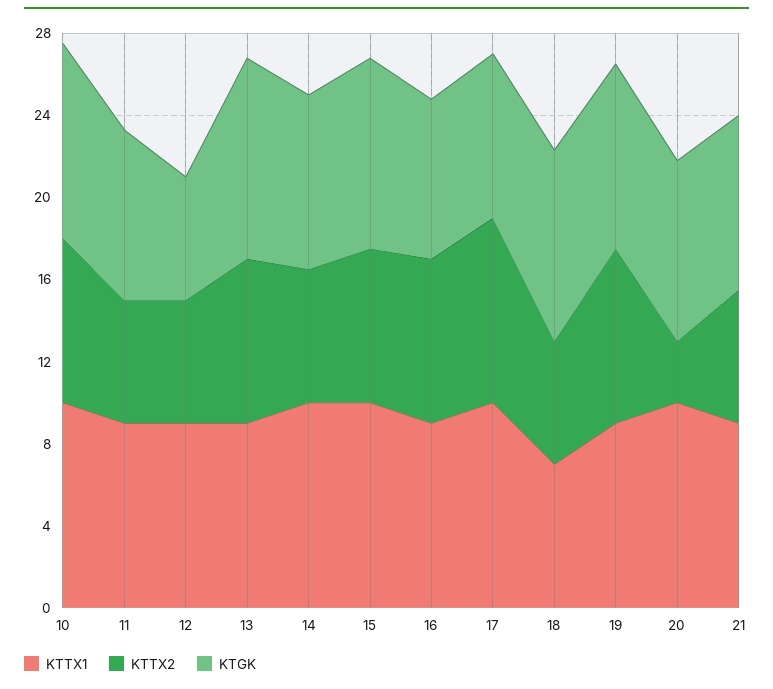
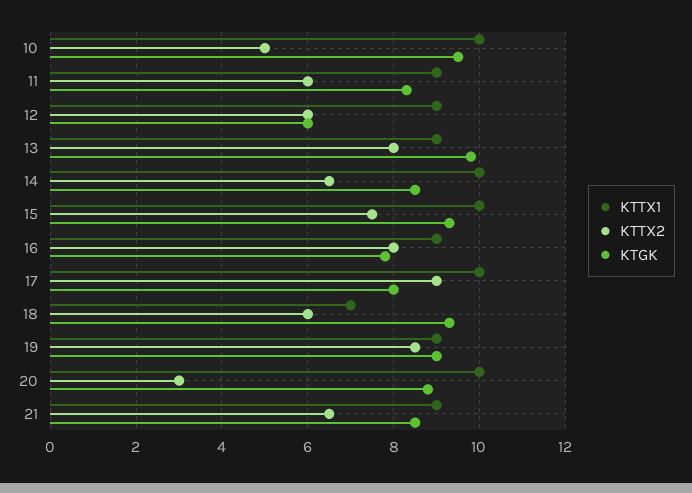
  {
    "KTTX1": {
      "10": 10,
      "11": 9,
      "12": 9,
      "13": 9,
      "14": 10,
      "15": 10,
      "16": 9,
      "17": 10,
      "18": 7,
      "19": 9,
      "20": 10,
      "21": 9
    },
    "KTTX2": {
-     "10": 8,
+     "10": 5,
      "11": 6,
      "12": 6,
      "13": 8,
      "14": 6.5,
      "15": 7.5,
      "16": 8,
      "17": 9,
      "18": 6,
      "19": 8.5,
      "20": 3,
      "21": 6.5
    },
    "KTGK": {
      "10": 9.5,
      "11": 8.5,
      "12": 6,
      "13": 10,
      "14": 8.5,
      "15": 9.5,
      "16": 8,
      "17": 8,
      "18": 9.5,
      "19": 9,
      "20": 9,
      "21": 8.5
    }
  }

